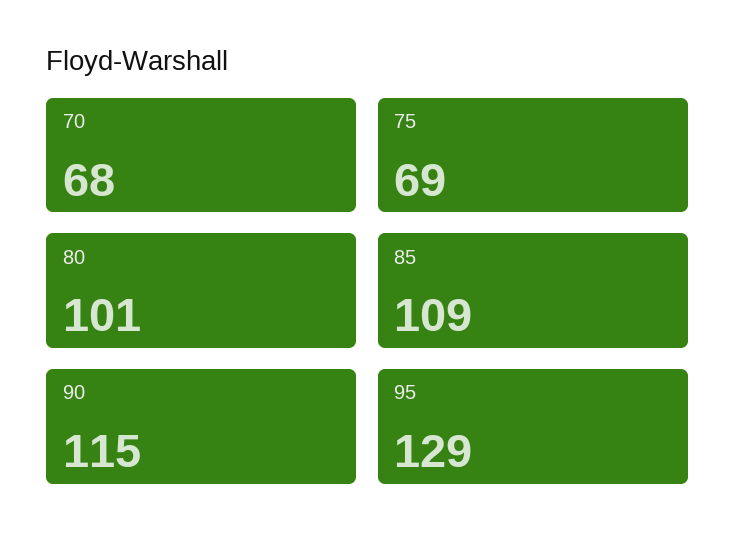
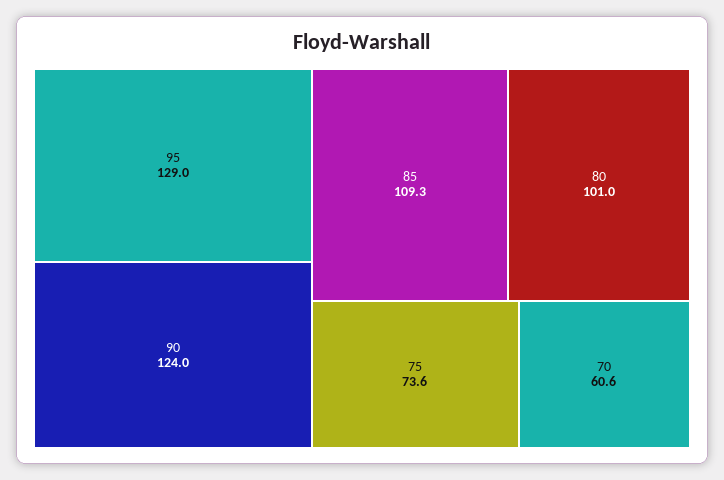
  {
-   "70": 68,
+   "70": 60.6,
-   "75": 69,
+   "75": 73.6,
    "80": 101,
    "85": 109.3,
-   "90": 115,
+   "90": 124,
    "95": 129
  }

